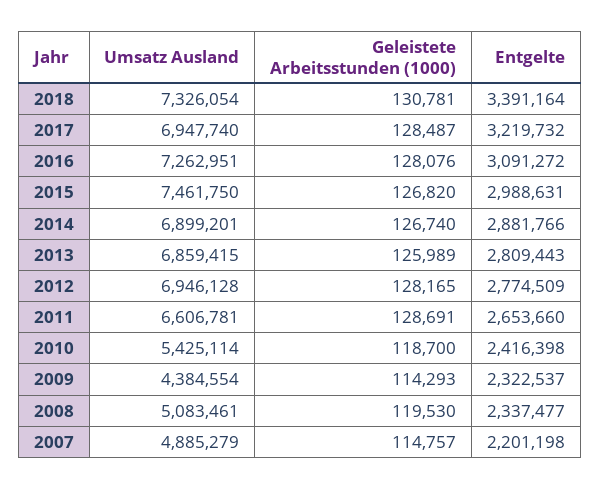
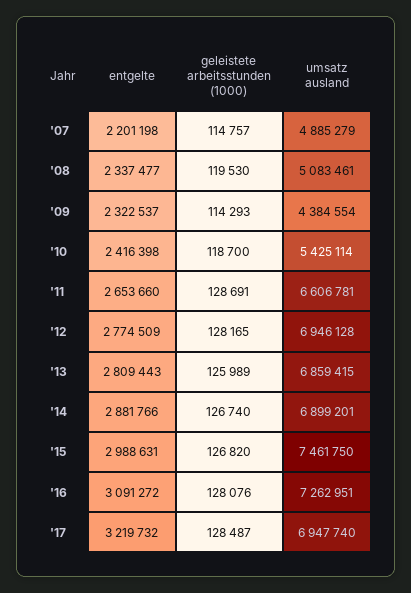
  {
    "Umsatz Ausland": {
-     "2018": 7326054,
      "2017": 6947740,
      "2016": 7262951,
      "2015": 7461750,
      "2014": 6899201,
      "2013": 6859415,
      "2012": 6946128,
      "2011": 6606781,
      "2010": 5425114,
      "2009": 4384554,
      "2008": 5083461,
      "2007": 4885279
    },
    "Geleistete Arbeitsstunden (1000)": {
-     "2018": 130781,
      "2017": 128487,
      "2016": 128076,
      "2015": 126820,
      "2014": 126740,
      "2013": 125989,
      "2012": 128165,
      "2011": 128691,
      "2010": 118700,
      "2009": 114293,
      "2008": 119530,
      "2007": 114757
    },
    "Entgelte": {
-     "2018": 3391164,
      "2017": 3219732,
      "2016": 3091272,
      "2015": 2988631,
      "2014": 2881766,
      "2013": 2809443,
      "2012": 2774509,
      "2011": 2653660,
      "2010": 2416398,
      "2009": 2322537,
      "2008": 2337477,
      "2007": 2201198
    }
  }

